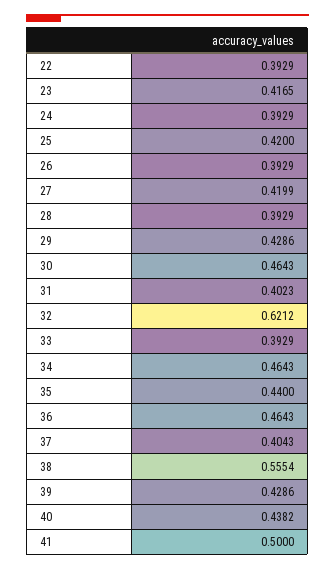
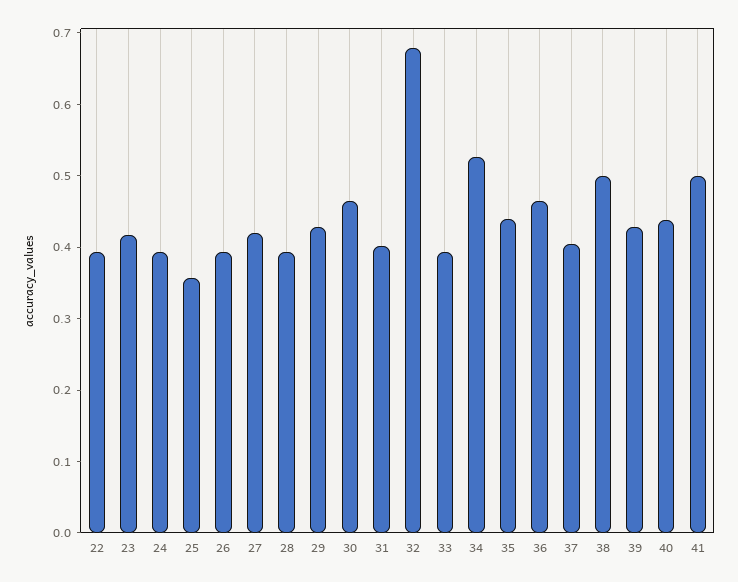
  {
    "22": 0.3929,
    "23": 0.4165,
    "24": 0.3929,
-   "25": 0.42,
+   "25": 0.36,
    "26": 0.3929,
    "27": 0.4199,
    "28": 0.3929,
    "29": 0.4286,
    "30": 0.4643,
    "31": 0.4023,
-   "32": 0.6212,
+   "32": 0.68,
    "33": 0.3929,
-   "34": 0.4643,
+   "34": 0.52,
    "35": 0.44,
    "36": 0.4643,
    "37": 0.4043,
-   "38": 0.5554,
+   "38": 0.5,
    "39": 0.4286,
    "40": 0.4382,
    "41": 0.5
  }

